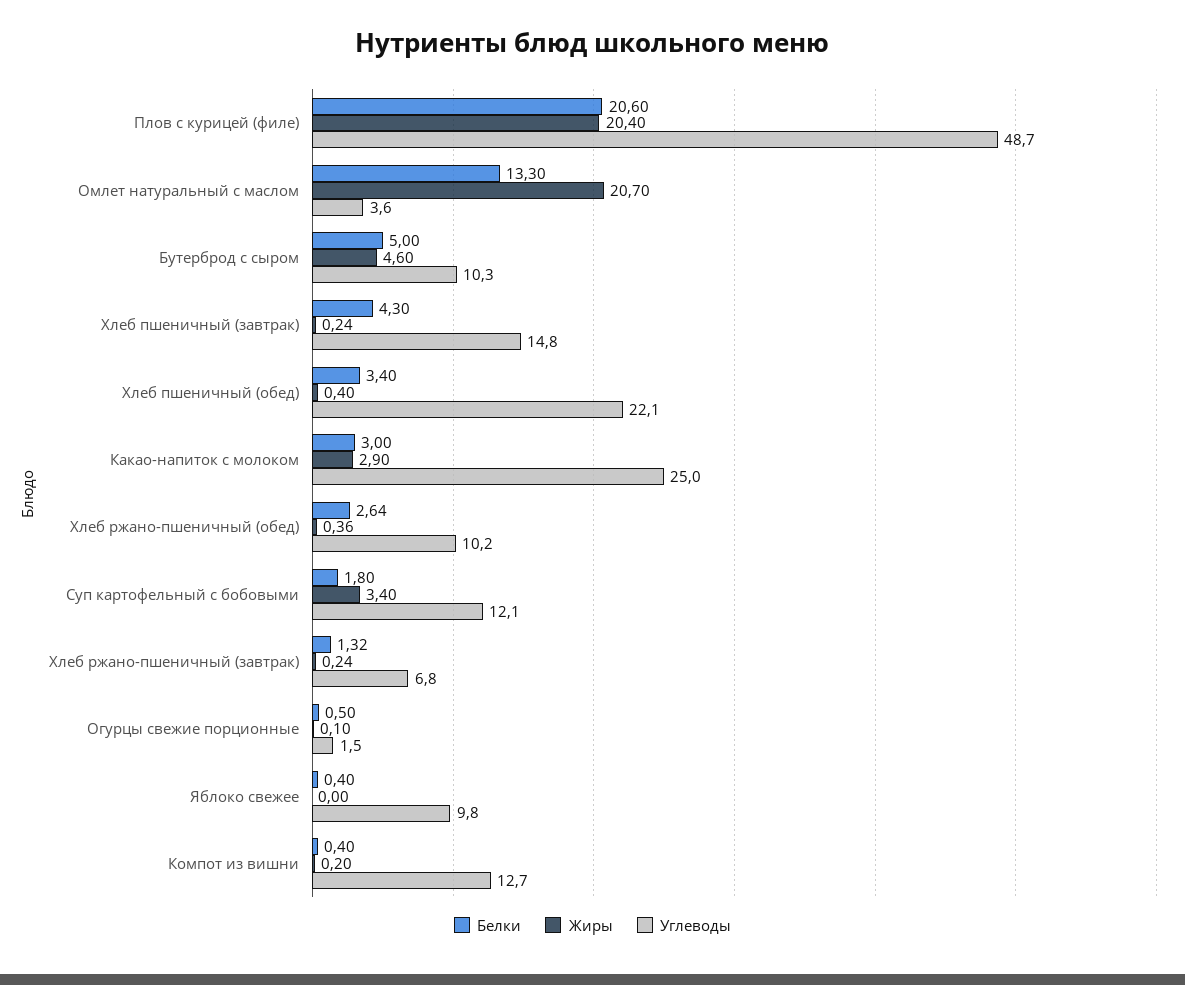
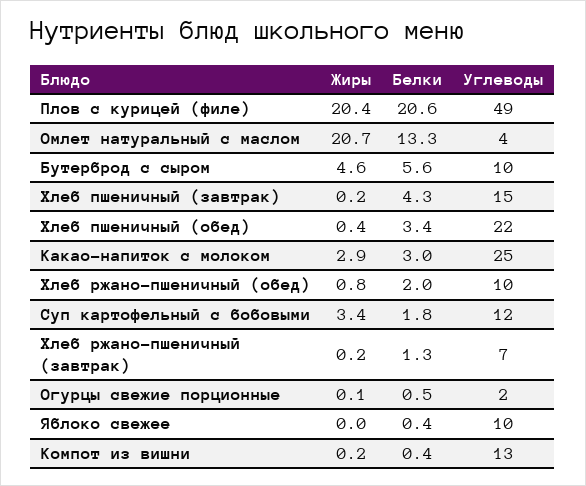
  {
    "Белки": {
      "Плов с курицей (филе)": 20.6,
      "Омлет натуральный с маслом": 13.3,
-     "Бутерброд с сыром": 5,
+     "Бутерброд с сыром": 5.6,
      "Хлеб пшеничный (завтрак)": 4.3,
      "Хлеб пшеничный (обед)": 3.4,
      "Какао-напиток с молоком": 3,
-     "Хлеб ржано-пшеничный (обед)": 2.64,
+     "Хлеб ржано-пшеничный (обед)": 2,
      "Суп картофельный с бобовыми": 1.8,
      "Хлеб ржано-пшеничный (завтрак)": 1.32,
      "Огурцы свежие порционные": 0.5,
      "Яблоко свежее": 0.4,
      "Компот из вишни": 0.4
    },
    "Жиры": {
      "Плов с курицей (филе)": 20.4,
      "Омлет натуральный с маслом": 20.7,
      "Бутерброд с сыром": 4.6,
      "Хлеб пшеничный (завтрак)": 0.24,
      "Хлеб пшеничный (обед)": 0.4,
      "Какао-напиток с молоком": 2.9,
-     "Хлеб ржано-пшеничный (обед)": 0.36,
+     "Хлеб ржано-пшеничный (обед)": 0.8,
      "Суп картофельный с бобовыми": 3.4,
      "Хлеб ржано-пшеничный (завтрак)": 0.24,
      "Огурцы свежие порционные": 0.1,
      "Яблоко свежее": 0,
      "Компот из вишни": 0.2
    },
    "Углеводы": {
      "Плов с курицей (филе)": 48.7,
      "Омлет натуральный с маслом": 3.6,
      "Бутерброд с сыром": 10.3,
      "Хлеб пшеничный (завтрак)": 14.8,
      "Хлеб пшеничный (обед)": 22.1,
      "Какао-напиток с молоком": 25,
      "Хлеб ржано-пшеничный (обед)": 10.2,
      "Суп картофельный с бобовыми": 12.1,
      "Хлеб ржано-пшеничный (завтрак)": 6.8,
      "Огурцы свежие порционные": 1.5,
      "Яблоко свежее": 9.8,
      "Компот из вишни": 12.7
    }
  }

